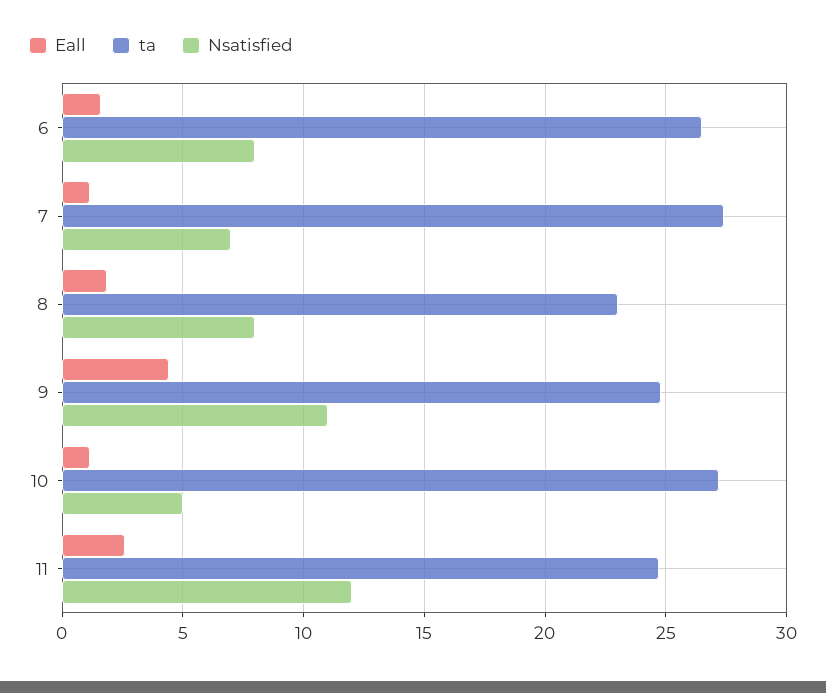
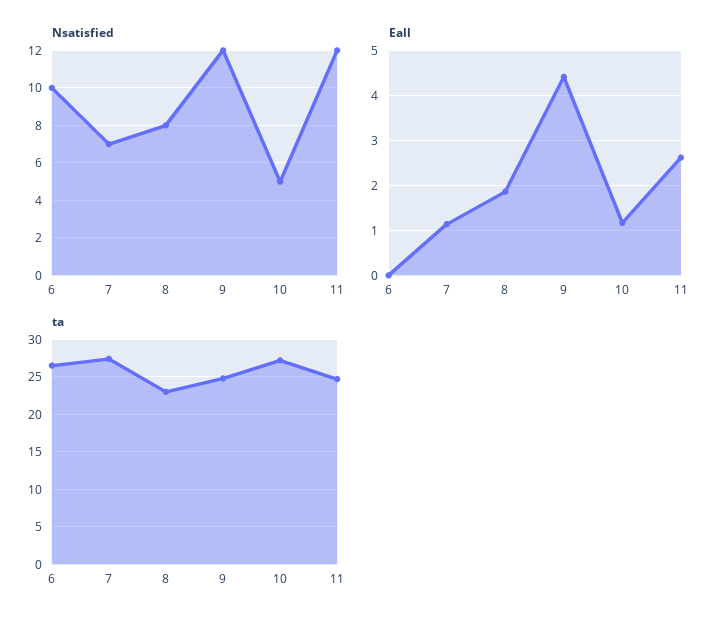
  {
    "Eall": {
-     "6": 1.5,
+     "6": 0,
      "7": 1.2,
      "8": 1.8,
      "9": 4.4,
      "10": 1.2,
      "11": 2.6
    },
    "ta": {
      "6": 26.5,
      "7": 27.5,
      "8": 23,
      "9": 25,
      "10": 27,
      "11": 24.5
    },
    "Nsatisfied": {
-     "6": 8,
+     "6": 10,
      "7": 7,
      "8": 8,
-     "9": 11,
+     "9": 12,
      "10": 5,
      "11": 12
    }
  }

